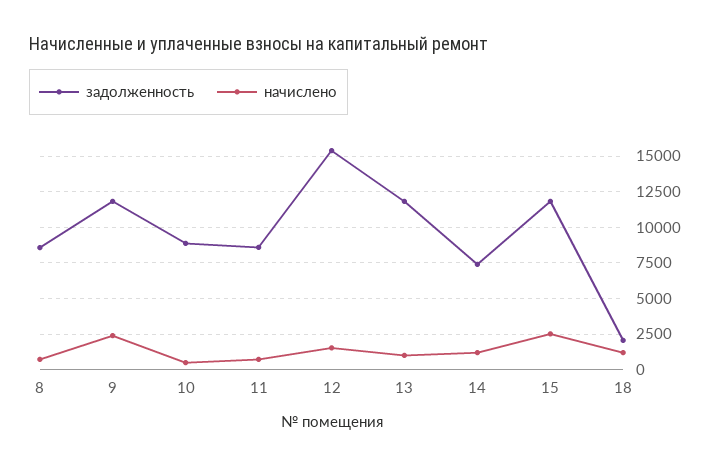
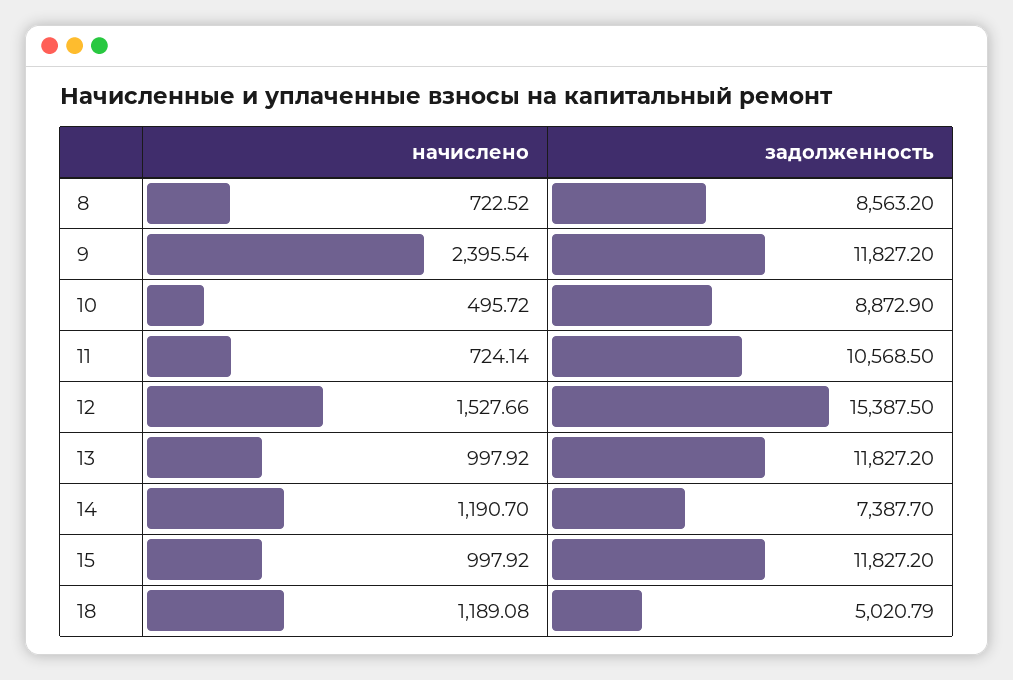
  {
    "задолженность": {
      "8": 8563.2,
      "9": 11827.2,
      "10": 8872.9,
-     "11": 8500,
+     "11": 10568.5,
      "12": 15387.5,
      "13": 11827.2,
      "14": 7387.7,
      "15": 11827.2,
-     "18": 2000
+     "18": 5020.79
    },
    "начислено": {
      "8": 722.52,
      "9": 2395.54,
      "10": 495.72,
      "11": 724.14,
      "12": 1527.66,
      "13": 997.92,
      "14": 1190.7,
-     "15": 2500,
+     "15": 997.92,
      "18": 1189.08
    }
  }

